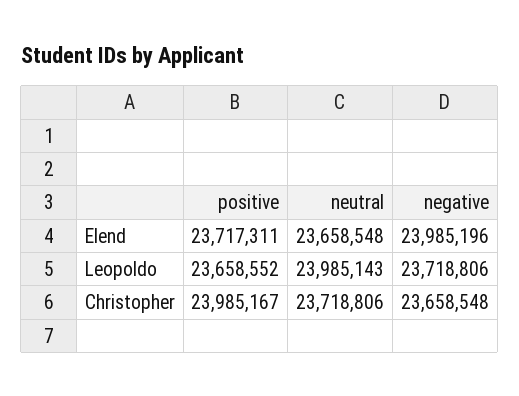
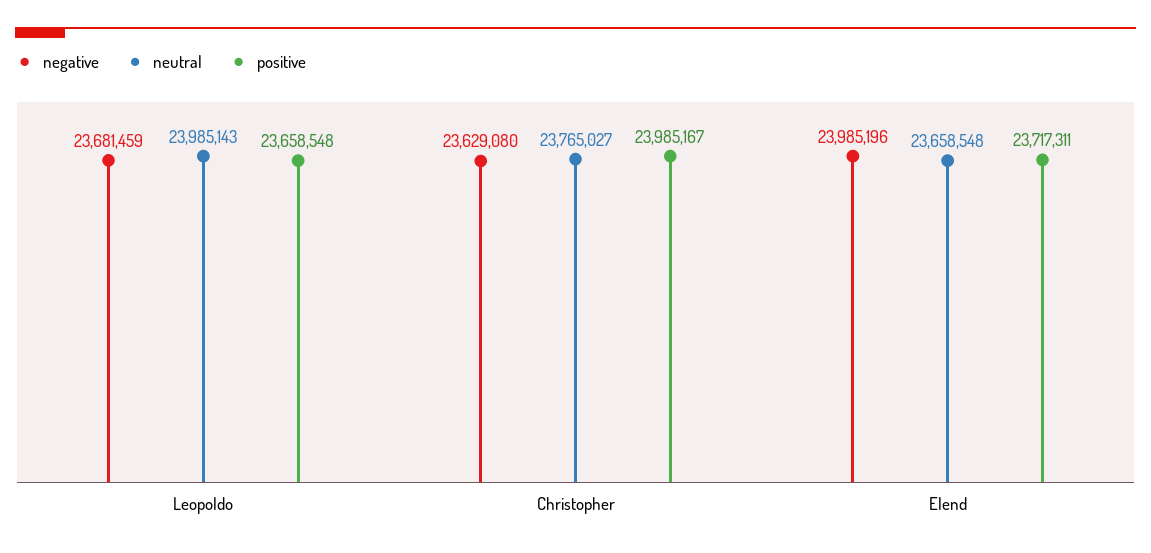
  {
    "positive": {
      "Elend": 23717311,
-     "Leopoldo": 23658552,
+     "Leopoldo": 23658548,
      "Christopher": 23985167
    },
    "neutral": {
      "Elend": 23658548,
      "Leopoldo": 23985143,
-     "Christopher": 23718806
+     "Christopher": 23765027
    },
    "negative": {
      "Elend": 23985196,
-     "Leopoldo": 23718806,
+     "Leopoldo": 23681459,
-     "Christopher": 23658548
+     "Christopher": 23629080
    }
  }

